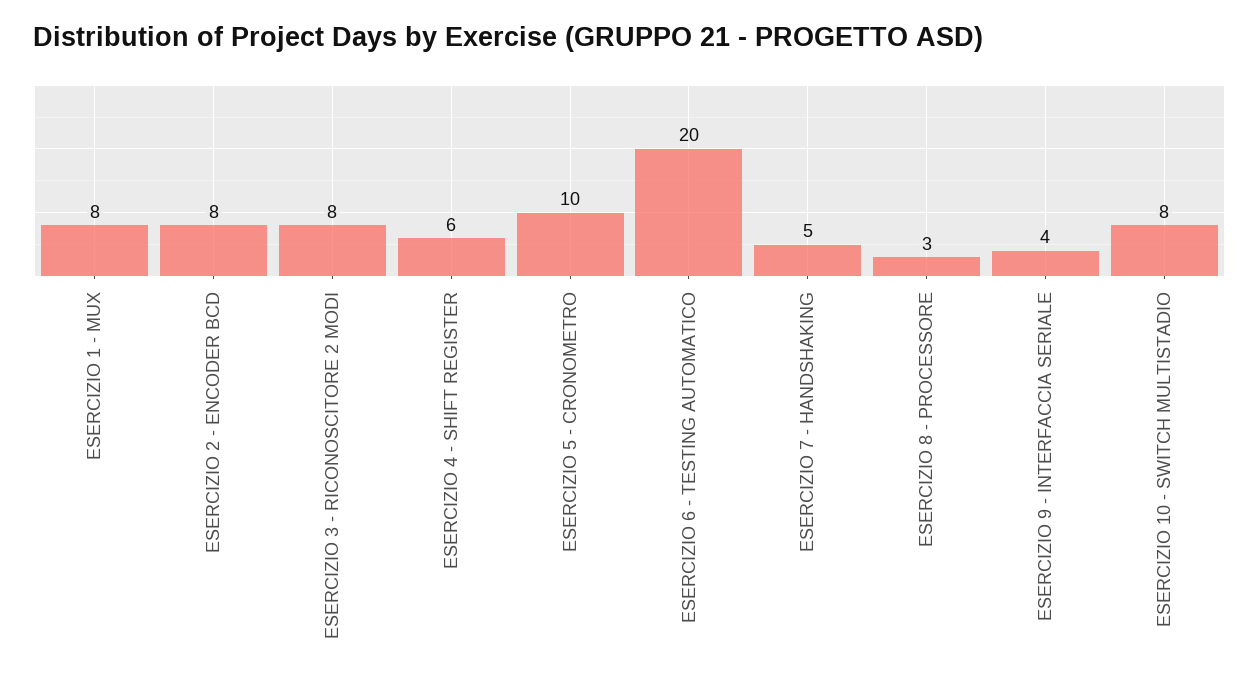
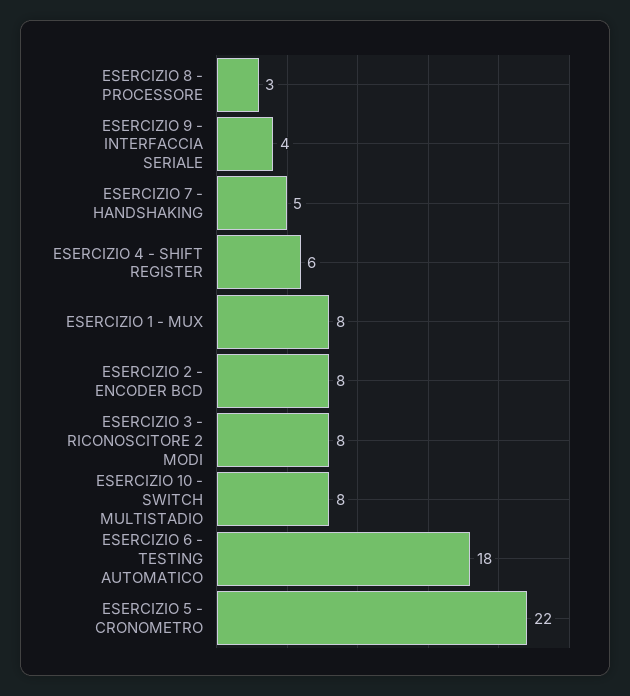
  {
    "ESERCIZIO 1 - MUX": 8,
    "ESERCIZIO 2 - ENCODER BCD": 8,
    "ESERCIZIO 3 - RICONOSCITORE 2 MODI": 8,
    "ESERCIZIO 4 - SHIFT REGISTER": 6,
-   "ESERCIZIO 5 - CRONOMETRO": 10,
+   "ESERCIZIO 5 - CRONOMETRO": 22,
-   "ESERCIZIO 6 - TESTING AUTOMATICO": 20,
+   "ESERCIZIO 6 - TESTING AUTOMATICO": 18,
    "ESERCIZIO 7 - HANDSHAKING": 5,
    "ESERCIZIO 8 - PROCESSORE": 3,
    "ESERCIZIO 9 - INTERFACCIA SERIALE": 4,
    "ESERCIZIO 10 - SWITCH MULTISTADIO": 8
  }

